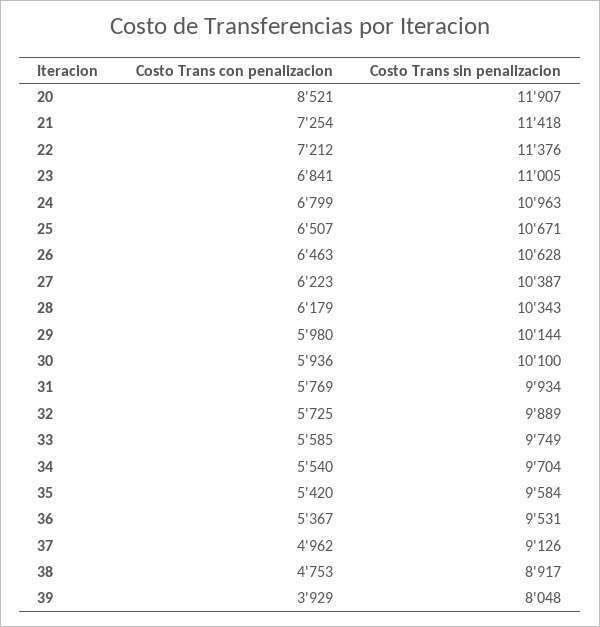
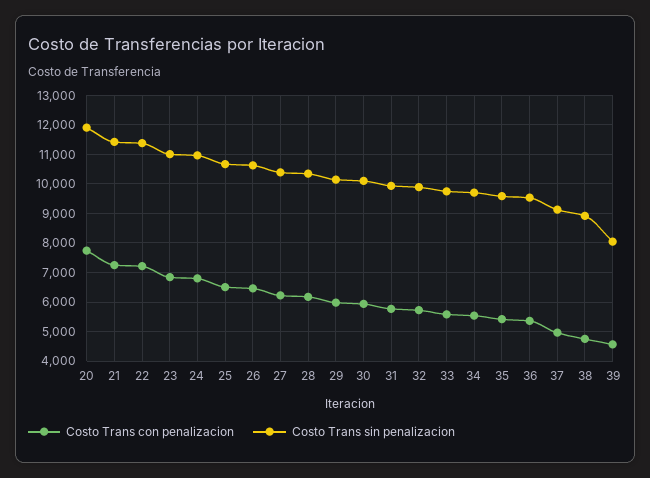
  {
    "Costo Trans con penalizacion": {
-     "20": 8521,
+     "20": 7750,
      "21": 7254,
      "22": 7212,
      "23": 6841,
      "24": 6799,
      "25": 6507,
      "26": 6463,
      "27": 6223,
      "28": 6179,
      "29": 5980,
      "30": 5936,
      "31": 5769,
      "32": 5725,
      "33": 5585,
      "34": 5540,
      "35": 5420,
      "36": 5367,
      "37": 4962,
      "38": 4753,
-     "39": 3929
+     "39": 4500
    },
    "Costo Trans sin penalizacion": {
      "20": 11907,
      "21": 11418,
      "22": 11376,
      "23": 11005,
      "24": 10963,
      "25": 10671,
      "26": 10628,
      "27": 10387,
      "28": 10343,
      "29": 10144,
      "30": 10100,
      "31": 9934,
      "32": 9889,
      "33": 9749,
      "34": 9704,
      "35": 9584,
      "36": 9531,
      "37": 9126,
      "38": 8917,
      "39": 8048
    }
  }

